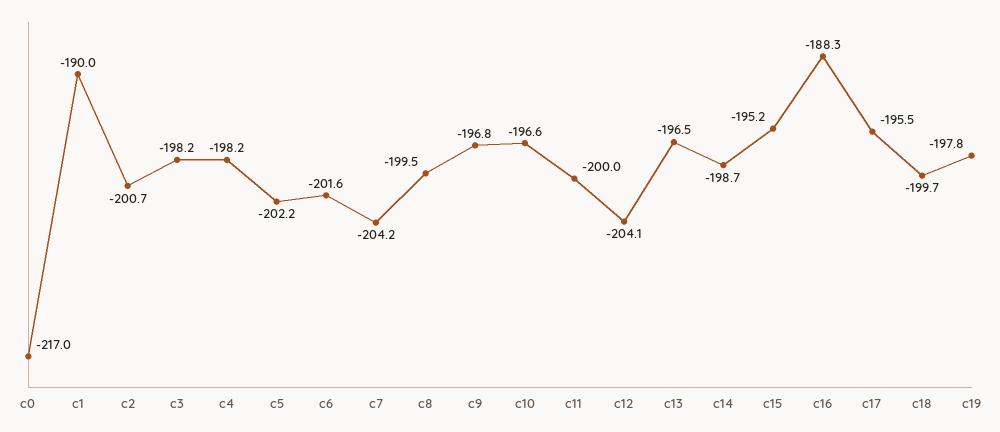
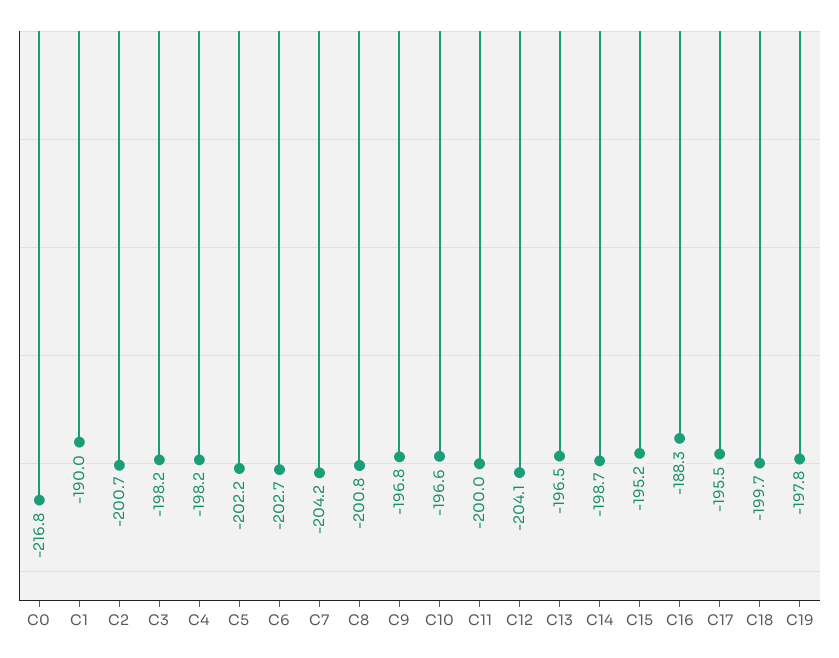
  {
-   "c0": -217,
+   "c0": -216.8,
    "c1": -190,
    "c2": -200.7,
    "c3": -198.2,
    "c4": -198.2,
    "c5": -202.2,
-   "c6": -201.6,
+   "c6": -202.7,
    "c7": -204.2,
-   "c8": -199.5,
+   "c8": -200.8,
    "c9": -196.8,
    "c10": -196.6,
    "c11": -200,
    "c12": -204.1,
    "c13": -196.5,
    "c14": -198.7,
    "c15": -195.2,
    "c16": -188.3,
    "c17": -195.5,
    "c18": -199.7,
    "c19": -197.8
  }

